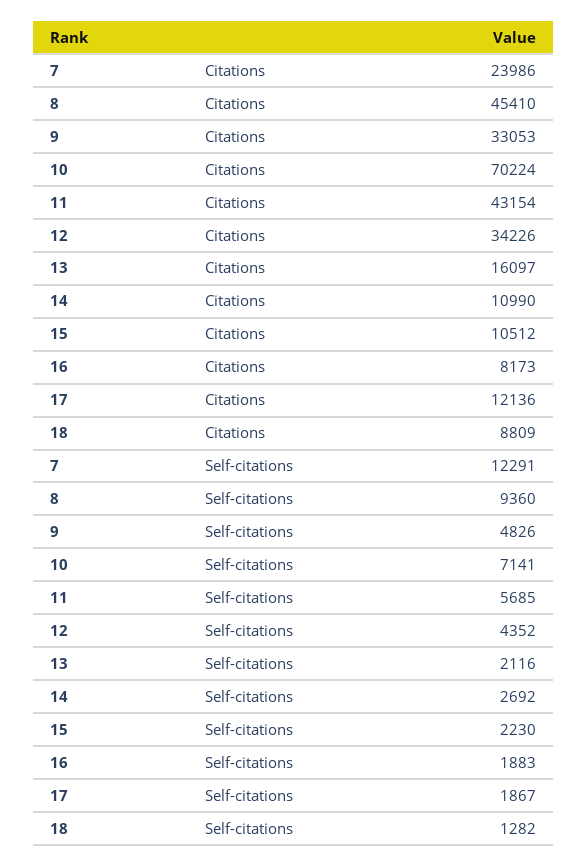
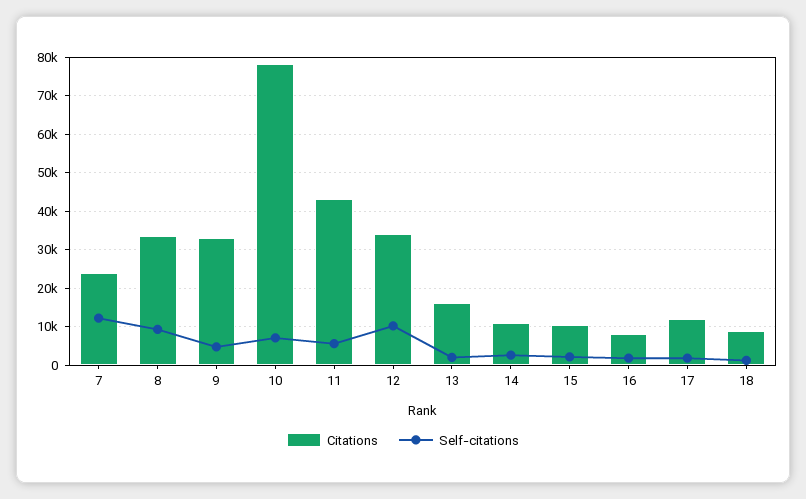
  {
    "Citations": {
      "7": 23986,
-     "8": 45410,
+     "8": 34000,
      "9": 33053,
-     "10": 70224,
+     "10": 78000,
      "11": 43154,
      "12": 34226,
      "13": 16097,
      "14": 10990,
      "15": 10512,
      "16": 8173,
      "17": 12136,
      "18": 8809
    },
    "Self-citations": {
      "7": 12291,
      "8": 9360,
      "9": 4826,
      "10": 7141,
      "11": 5685,
-     "12": 4352,
+     "12": 10000,
      "13": 2116,
      "14": 2692,
      "15": 2230,
      "16": 1883,
      "17": 1867,
      "18": 1282
    }
  }

